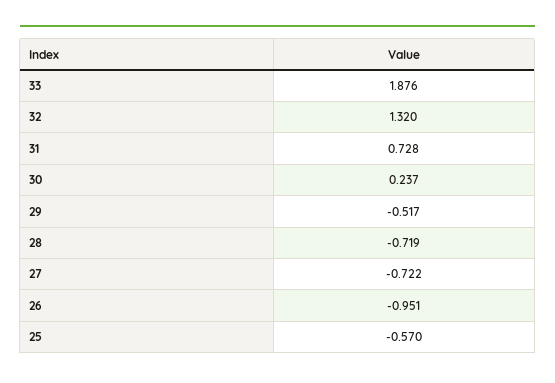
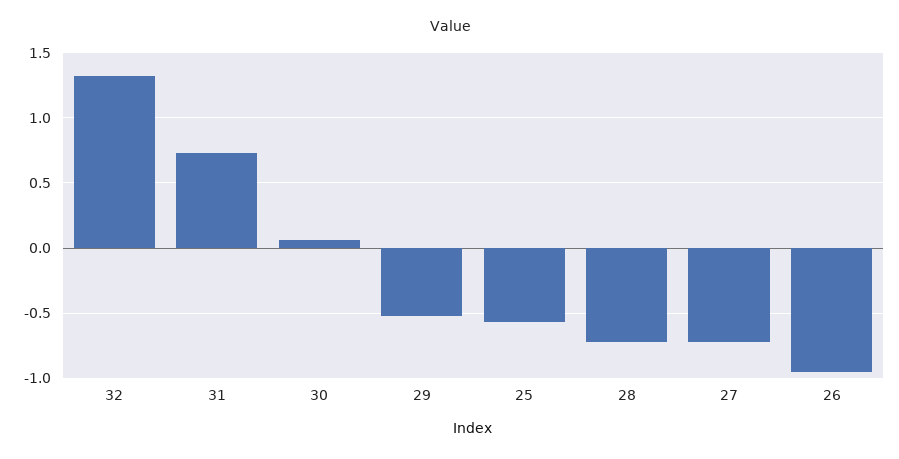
  {
-   "33": 1.876,
    "32": 1.32,
    "31": 0.728,
-   "30": 0.237,
+   "30": 0.05,
    "29": -0.517,
    "28": -0.719,
    "27": -0.722,
    "26": -0.951,
    "25": -0.57
  }

